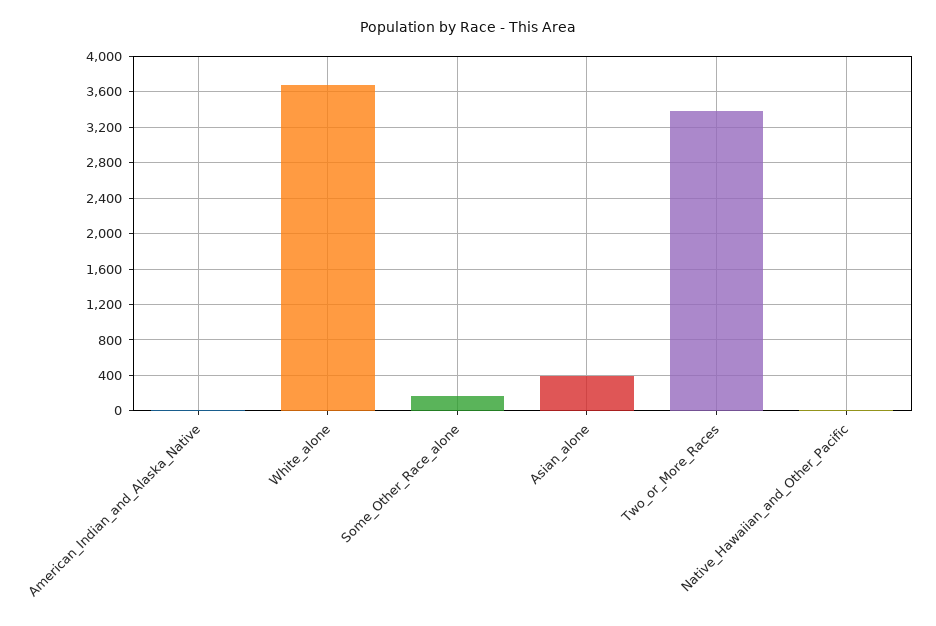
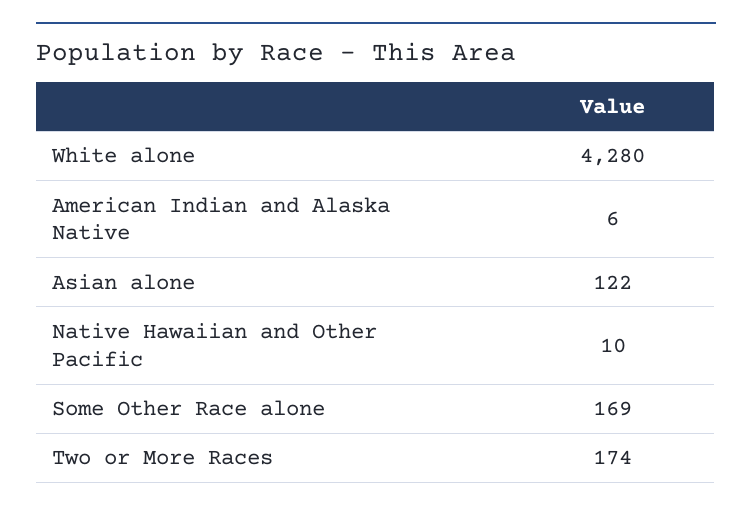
  {
    "American_Indian_and_Alaska_Native": 6,
-   "White_alone": 3700,
+   "White_alone": 4280,
    "Some_Other_Race_alone": 169,
-   "Asian_alone": 400,
+   "Asian_alone": 122,
-   "Two_or_More_Races": 3400,
+   "Two_or_More_Races": 174,
    "Native_Hawaiian_and_Other_Pacific": 10
  }

